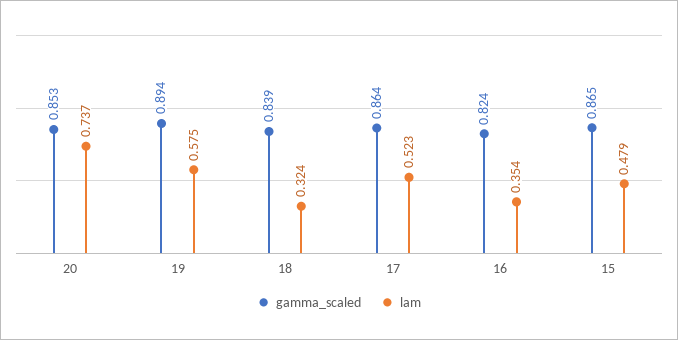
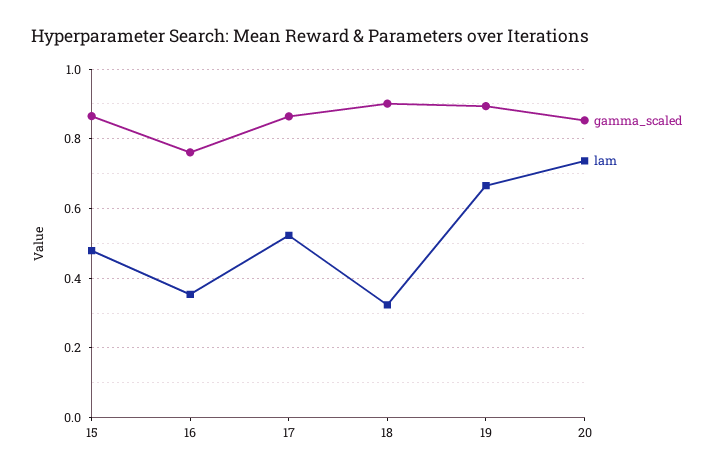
  {
    "gamma_scaled": {
      "20": 0.853,
      "19": 0.894,
-     "18": 0.839,
+     "18": 0.9,
      "17": 0.864,
-     "16": 0.824,
+     "16": 0.76,
      "15": 0.865
    },
    "lam": {
      "20": 0.737,
-     "19": 0.575,
+     "19": 0.66,
      "18": 0.324,
      "17": 0.523,
      "16": 0.354,
      "15": 0.479
    }
  }

